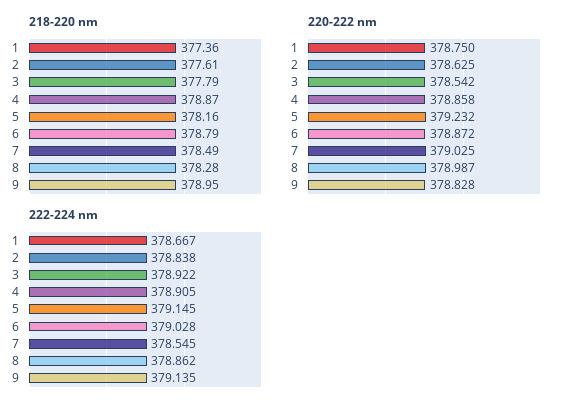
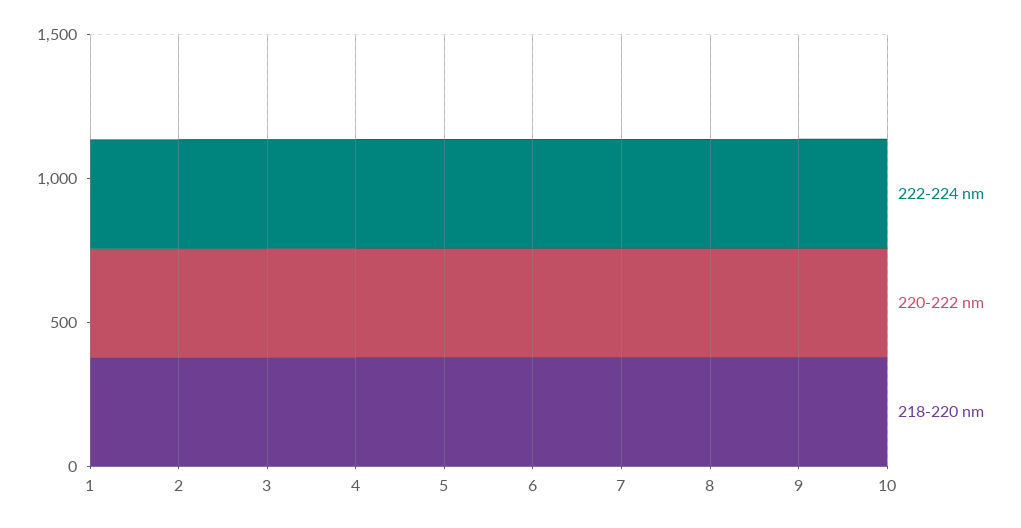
  {
    "218-220 nm": {
      "1": 377.36,
      "2": 377.61,
      "3": 377.79,
      "4": 378.87,
      "5": 378.16,
      "6": 378.79,
      "7": 378.49,
      "8": 378.28,
-     "9": 378.95
+     "9": 378.95,
+     "10": 400
    },
    "220-222 nm": {
      "1": 378.75,
      "2": 378.625,
      "3": 378.542,
      "4": 378.858,
      "5": 379.232,
      "6": 378.872,
      "7": 379.025,
      "8": 378.987,
-     "9": 378.828
+     "9": 378.828,
+     "10": 400
    },
    "222-224 nm": {
      "1": 378.667,
      "2": 378.838,
      "3": 378.922,
      "4": 378.905,
      "5": 379.145,
      "6": 379.028,
      "7": 378.545,
      "8": 378.862,
-     "9": 379.135
+     "9": 379.135,
+     "10": 400
    }
  }

